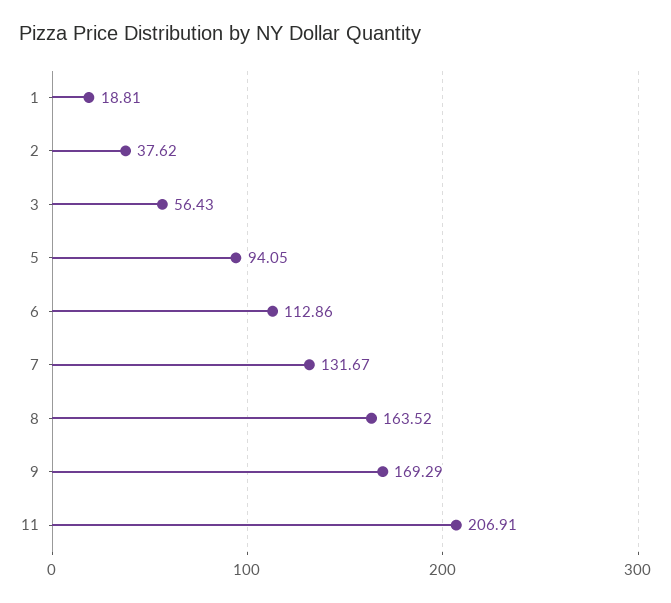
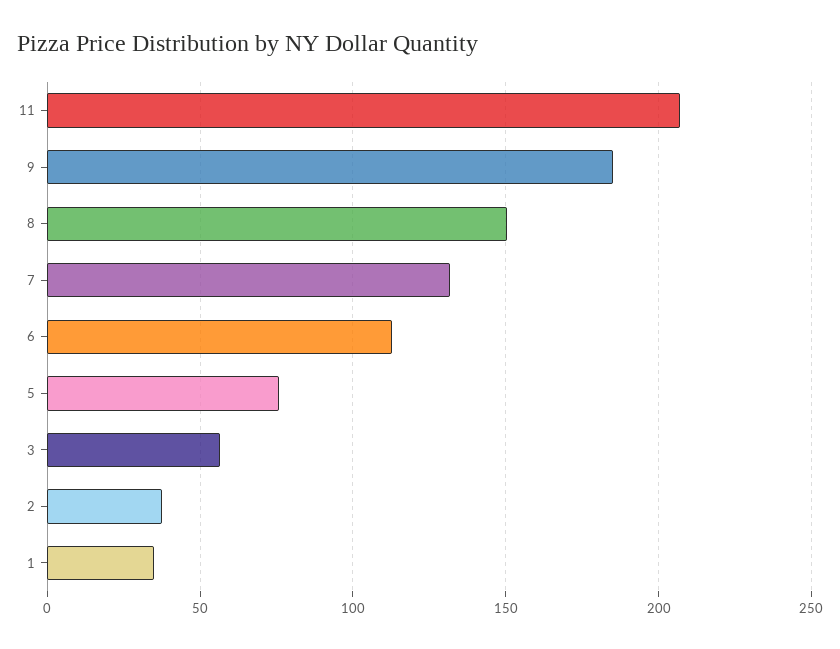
  {
-   "1": 18.81,
+   "1": 35,
    "2": 37.62,
    "3": 56.43,
-   "5": 94.05,
+   "5": 75,
    "6": 112.86,
    "7": 131.67,
-   "8": 163.52,
+   "8": 150,
-   "9": 169.29,
+   "9": 185,
    "11": 206.91
  }

